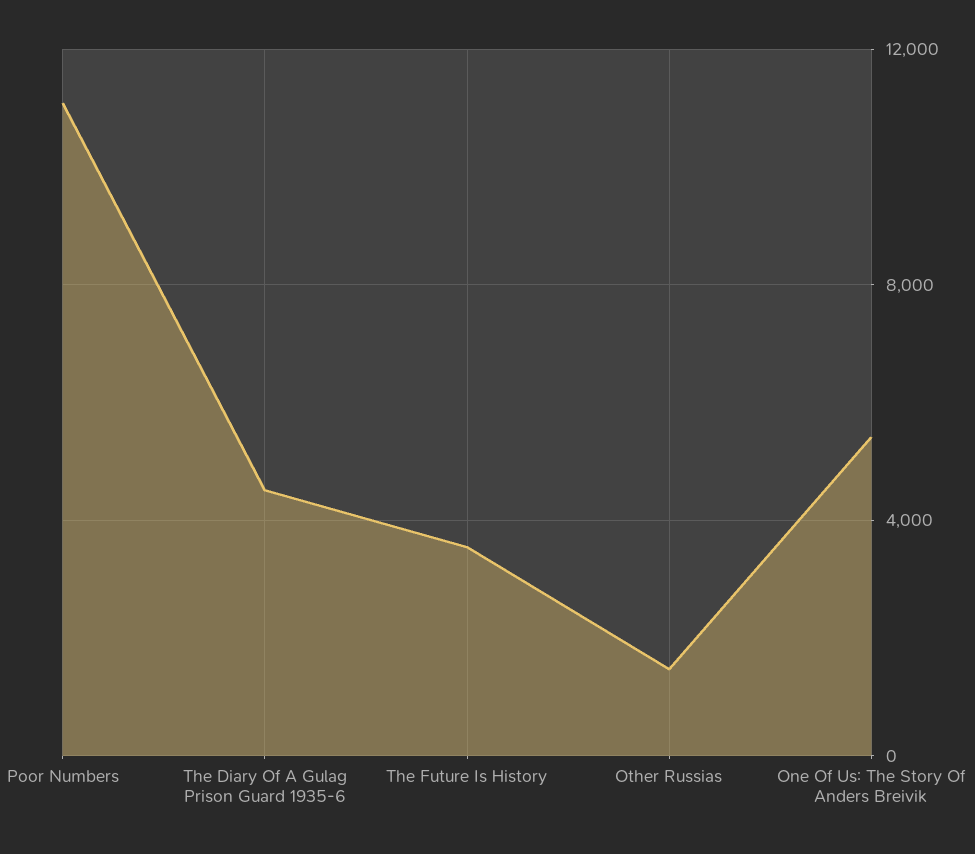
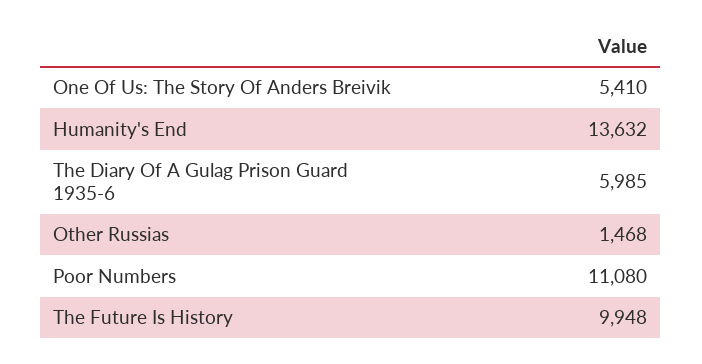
  {
    "Poor Numbers": 11080,
-   "The Diary Of A Gulag Prison Guard 1935-6": 4500,
+   "The Diary Of A Gulag Prison Guard 1935-6": 5985,
-   "The Future Is History": 3500,
+   "The Future Is History": 9948,
    "Other Russias": 1468,
-   "One Of Us: The Story Of Anders Breivik": 5410
+   "One Of Us: The Story Of Anders Breivik": 5410,
+   "Humanity's End": 13632
  }

